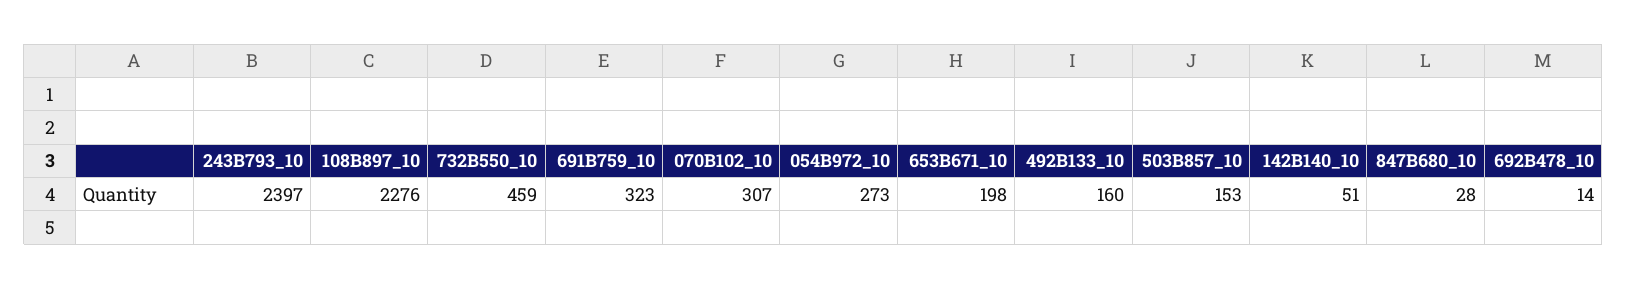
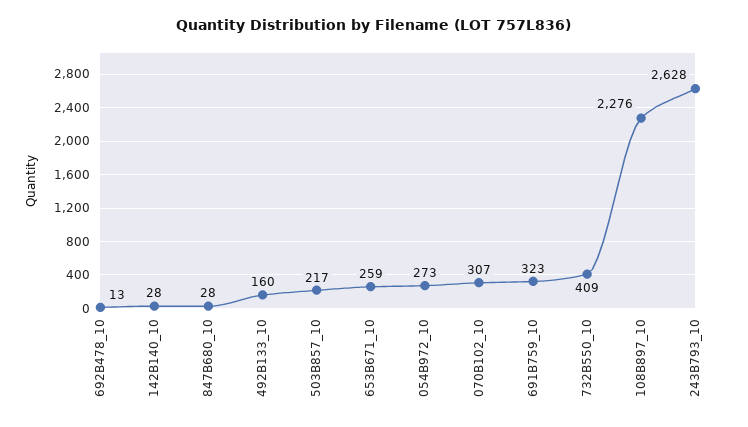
  {
-   "243B793_10": 2397,
+   "243B793_10": 2628,
    "108B897_10": 2276,
-   "732B550_10": 459,
+   "732B550_10": 409,
    "691B759_10": 323,
    "070B102_10": 307,
    "054B972_10": 273,
-   "653B671_10": 198,
+   "653B671_10": 259,
    "492B133_10": 160,
-   "503B857_10": 153,
+   "503B857_10": 217,
-   "142B140_10": 51,
+   "142B140_10": 28,
    "847B680_10": 28,
-   "692B478_10": 14
+   "692B478_10": 13
  }

